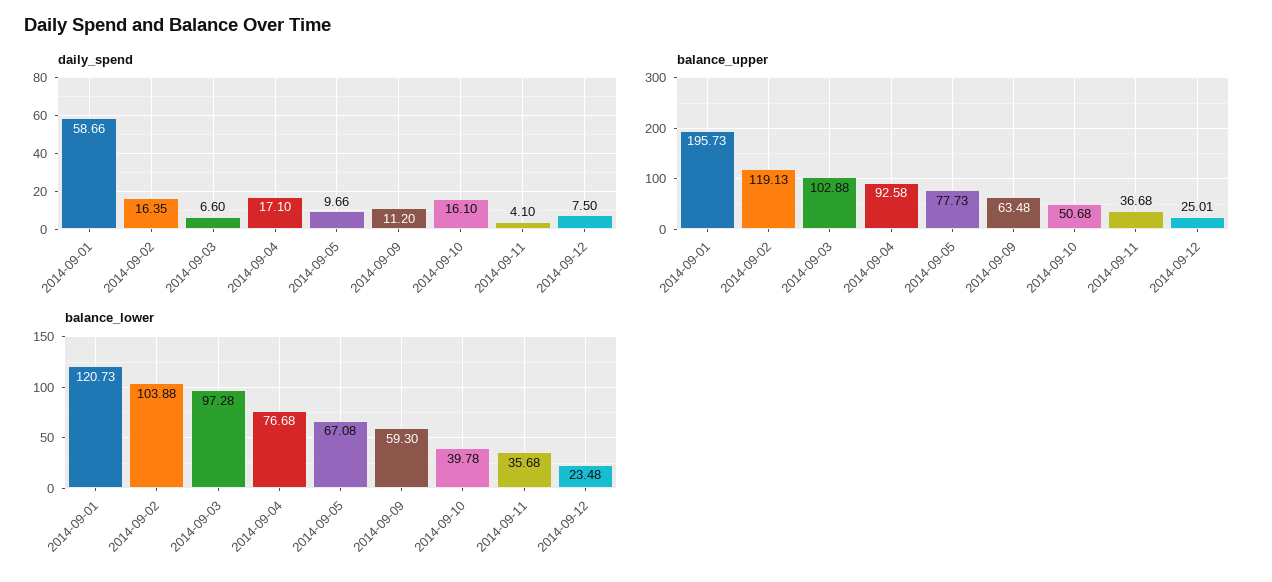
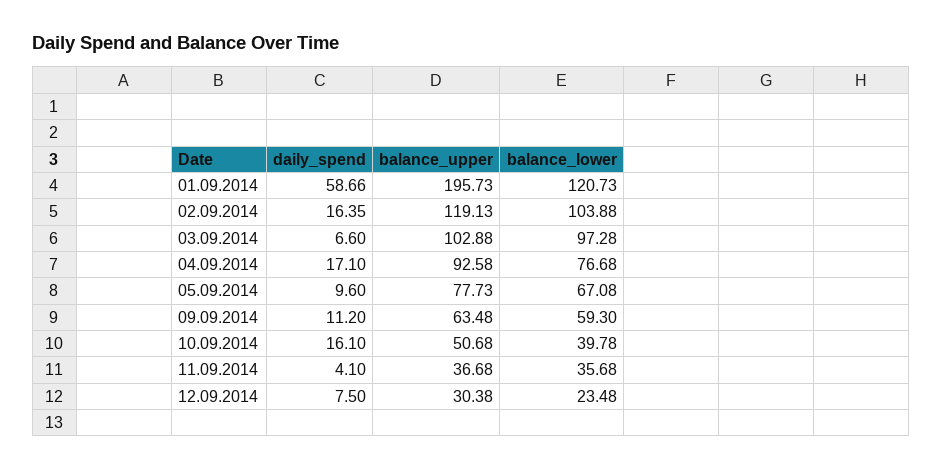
  {
    "daily_spend": {
      "2014-09-01": 58.66,
      "2014-09-02": 16.35,
      "2014-09-03": 6.6,
      "2014-09-04": 17.1,
-     "2014-09-05": 9.66,
+     "2014-09-05": 9.6,
      "2014-09-09": 11.2,
      "2014-09-10": 16.1,
      "2014-09-11": 4.1,
      "2014-09-12": 7.5
    },
    "balance_upper": {
      "2014-09-01": 195.73,
      "2014-09-02": 119.13,
      "2014-09-03": 102.88,
      "2014-09-04": 92.58,
      "2014-09-05": 77.73,
      "2014-09-09": 63.48,
      "2014-09-10": 50.68,
      "2014-09-11": 36.68,
-     "2014-09-12": 25.01
+     "2014-09-12": 30.38
    },
    "balance_lower": {
      "2014-09-01": 120.73,
      "2014-09-02": 103.88,
      "2014-09-03": 97.28,
      "2014-09-04": 76.68,
      "2014-09-05": 67.08,
      "2014-09-09": 59.3,
      "2014-09-10": 39.78,
      "2014-09-11": 35.68,
      "2014-09-12": 23.48
    }
  }

